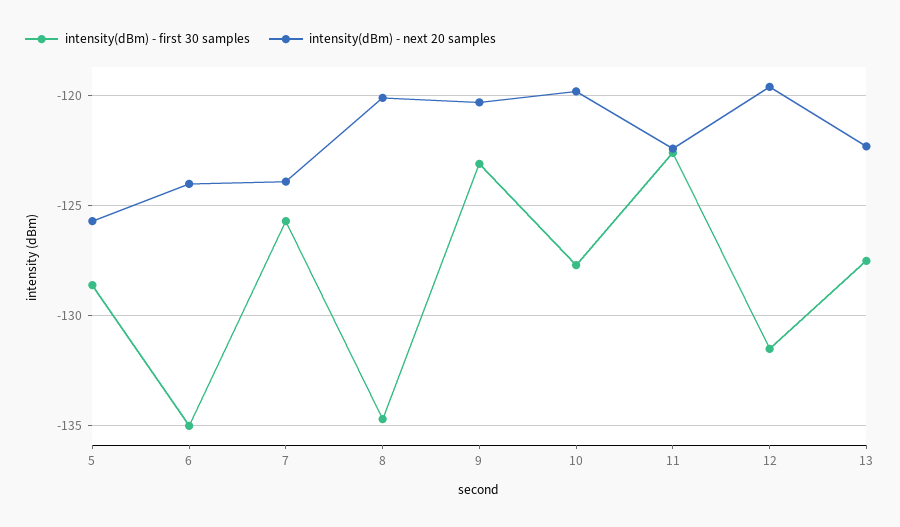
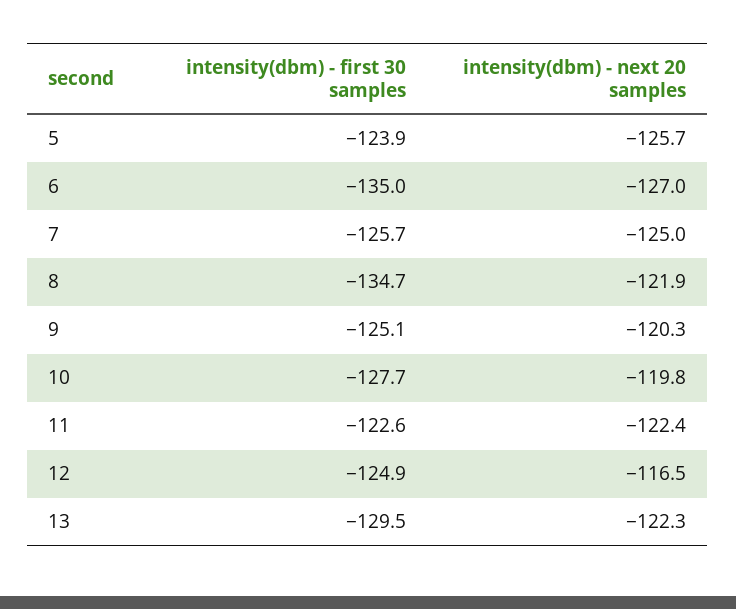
  {
    "intensity(dBm) - first 30 samples": {
-     "5": -128.5,
+     "5": -123.9,
      "6": -135,
      "7": -125.7,
      "8": -134.7,
-     "9": -123,
+     "9": -125.1,
      "10": -127.7,
      "11": -122.6,
-     "12": -131.5,
+     "12": -124.9,
-     "13": -127.5
+     "13": -129.5
    },
    "intensity(dBm) - next 20 samples": {
      "5": -125.7,
-     "6": -124,
+     "6": -127,
-     "7": -124,
+     "7": -125,
-     "8": -120,
+     "8": -121.9,
      "9": -120.3,
      "10": -119.8,
      "11": -122.4,
-     "12": -119.5,
+     "12": -116.5,
      "13": -122.3
    }
  }

